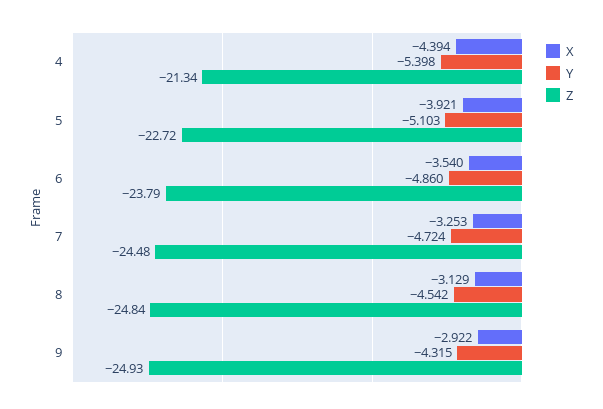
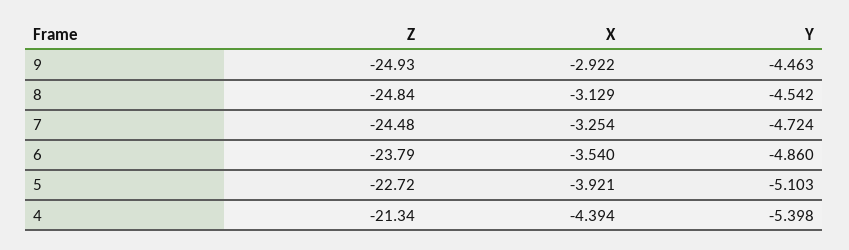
  {
    "X": {
      "4": -4.394,
      "5": -3.921,
      "6": -3.54,
-     "7": -3.253,
+     "7": -3.254,
      "8": -3.129,
      "9": -2.922
    },
    "Y": {
      "4": -5.398,
      "5": -5.103,
      "6": -4.86,
      "7": -4.724,
      "8": -4.542,
-     "9": -4.315
+     "9": -4.463
    },
    "Z": {
      "4": -21.34,
      "5": -22.72,
      "6": -23.79,
      "7": -24.48,
      "8": -24.84,
      "9": -24.93
    }
  }

